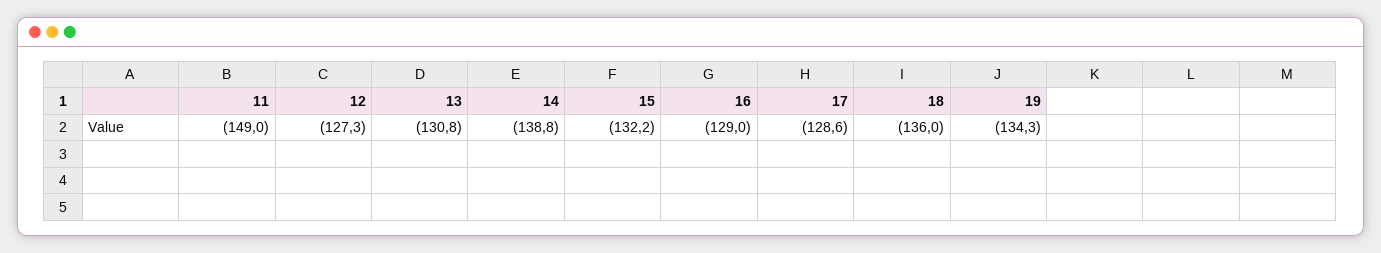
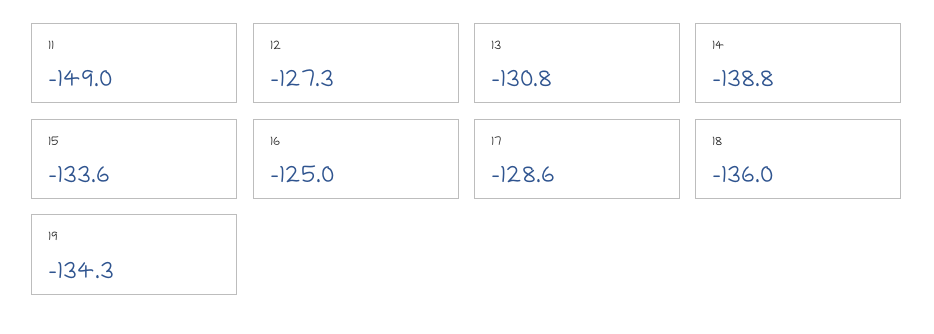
  {
    "11": -149,
    "12": -127.3,
    "13": -130.8,
    "14": -138.8,
-   "15": -132.2,
+   "15": -133.6,
-   "16": -129,
+   "16": -125,
    "17": -128.6,
    "18": -136,
    "19": -134.3
  }

